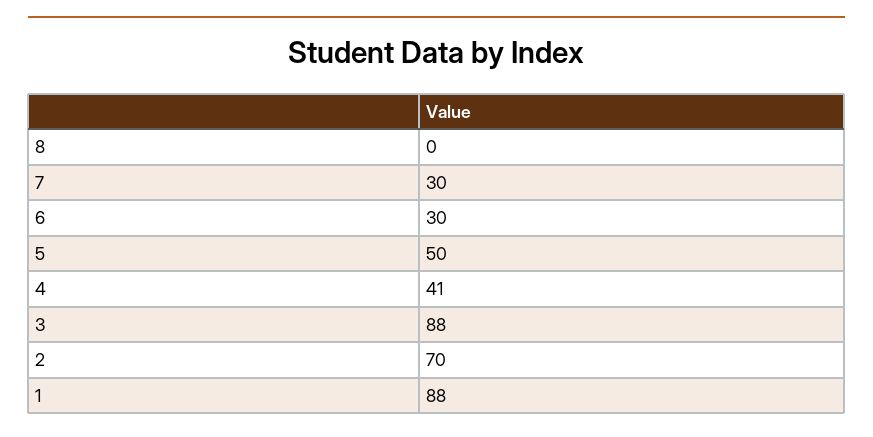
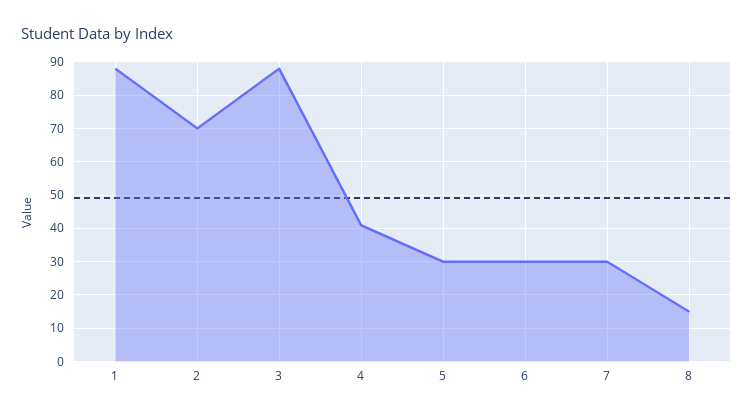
  {
-   "8": 0,
+   "8": 15,
    "7": 30,
    "6": 30,
-   "5": 50,
+   "5": 30,
    "4": 41,
    "3": 88,
    "2": 70,
    "1": 88
  }

